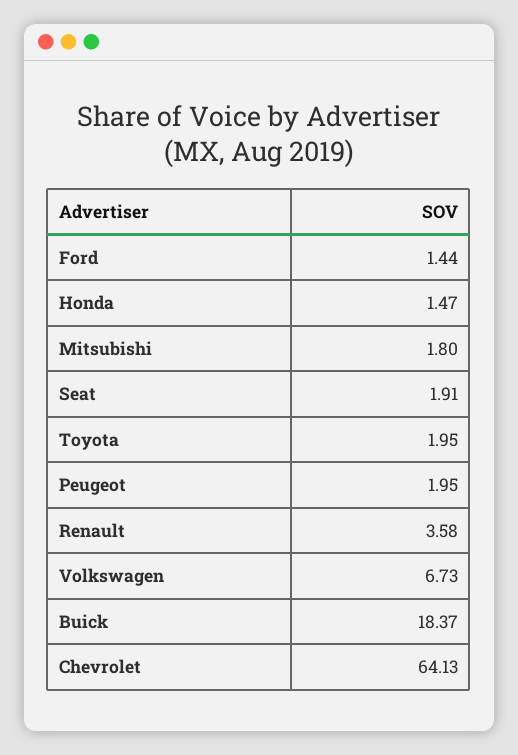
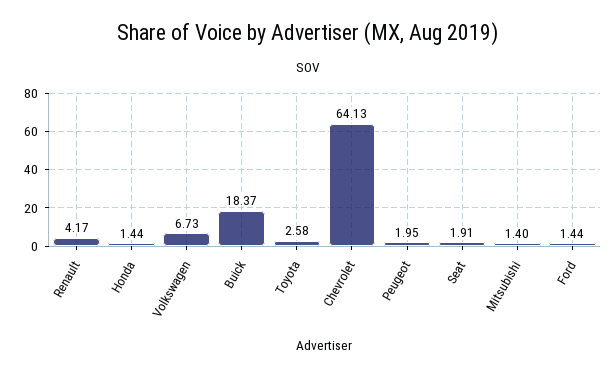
  {
    "Ford": 1.44,
-   "Honda": 1.47,
+   "Honda": 1.44,
-   "Mitsubishi": 1.8,
+   "Mitsubishi": 1.4,
    "Seat": 1.91,
-   "Toyota": 1.95,
+   "Toyota": 2.58,
    "Peugeot": 1.95,
-   "Renault": 3.58,
+   "Renault": 4.17,
    "Volkswagen": 6.73,
    "Buick": 18.37,
    "Chevrolet": 64.13
  }

